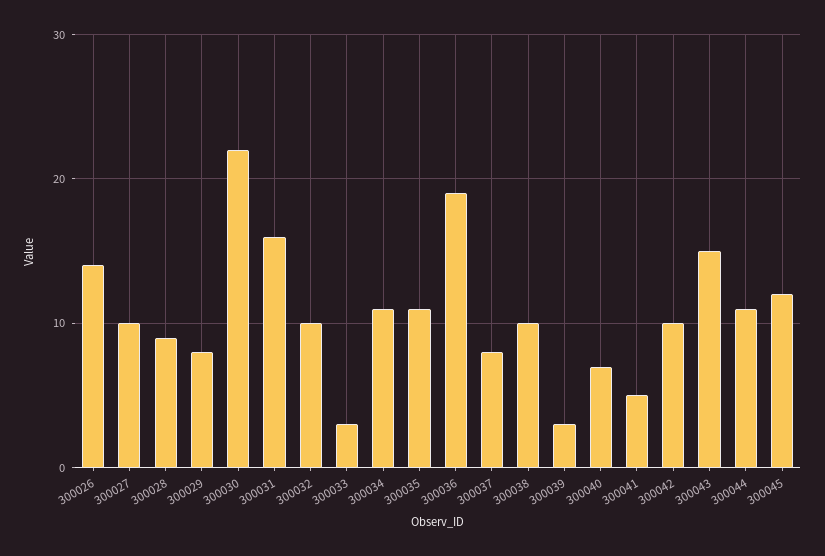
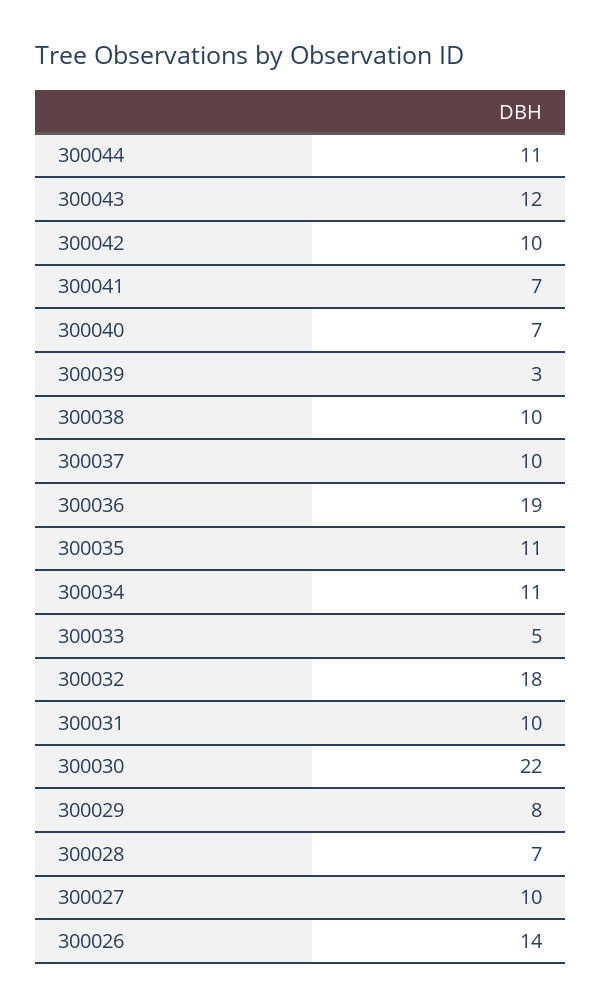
  {
    "300026": 14,
    "300027": 10,
-   "300028": 9,
+   "300028": 7,
    "300029": 8,
    "300030": 22,
-   "300031": 16,
+   "300031": 10,
-   "300032": 10,
+   "300032": 18,
-   "300033": 3,
+   "300033": 5,
    "300034": 11,
    "300035": 11,
    "300036": 19,
-   "300037": 8,
+   "300037": 10,
    "300038": 10,
    "300039": 3,
    "300040": 7,
-   "300041": 5,
+   "300041": 7,
    "300042": 10,
-   "300043": 15,
+   "300043": 12,
-   "300044": 11,
+   "300044": 11
-   "300045": 12
  }

